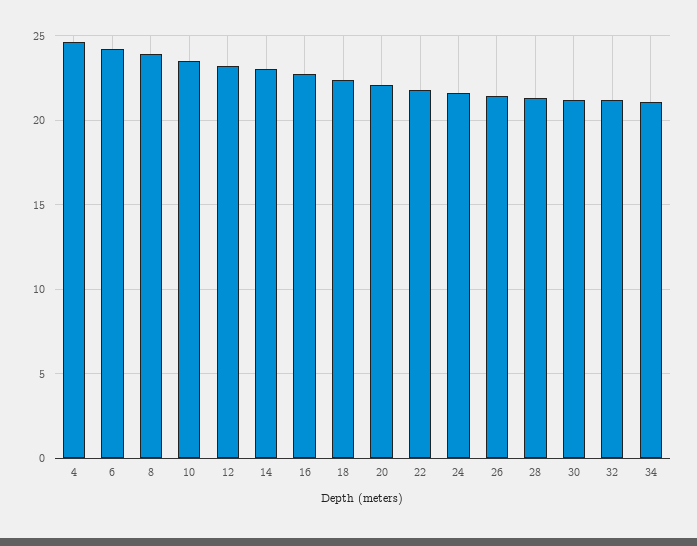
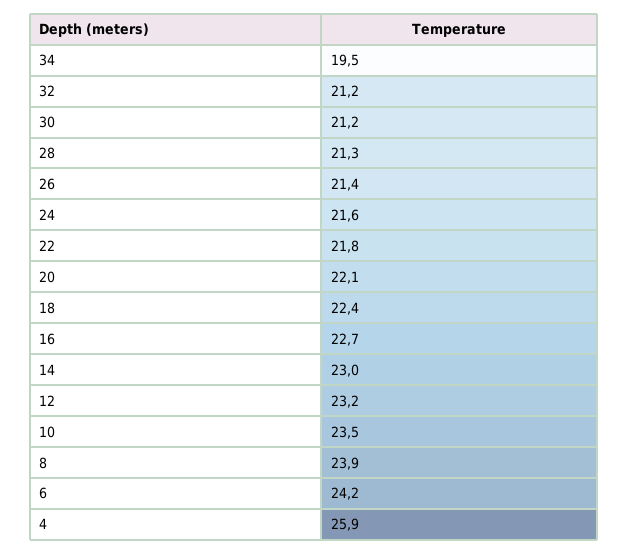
  {
-   "4": 24.5,
+   "4": 25.9,
    "6": 24.2,
    "8": 23.9,
    "10": 23.5,
    "12": 23.2,
    "14": 23,
    "16": 22.7,
    "18": 22.4,
    "20": 22.1,
    "22": 21.8,
    "24": 21.6,
    "26": 21.4,
    "28": 21.3,
    "30": 21.2,
    "32": 21.2,
-   "34": 21
+   "34": 19.5
  }

